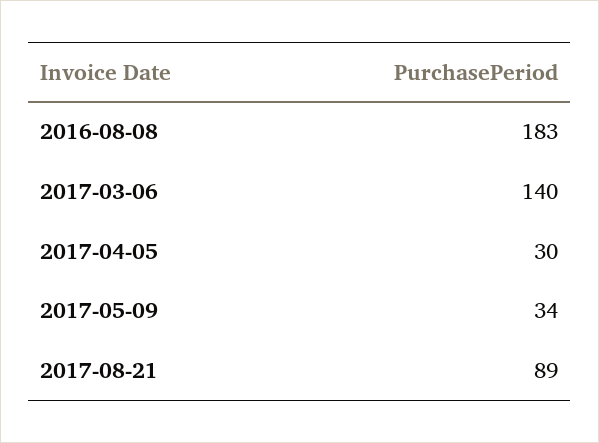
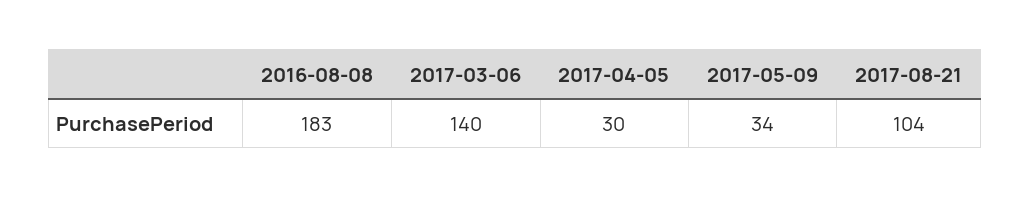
  {
    "2016-08-08": 183,
    "2017-03-06": 140,
    "2017-04-05": 30,
    "2017-05-09": 34,
-   "2017-08-21": 89
+   "2017-08-21": 104
  }

